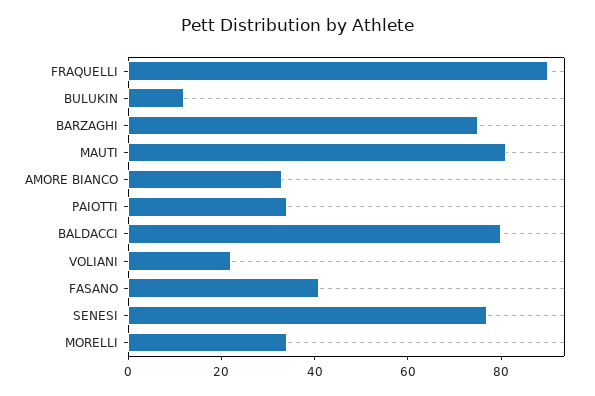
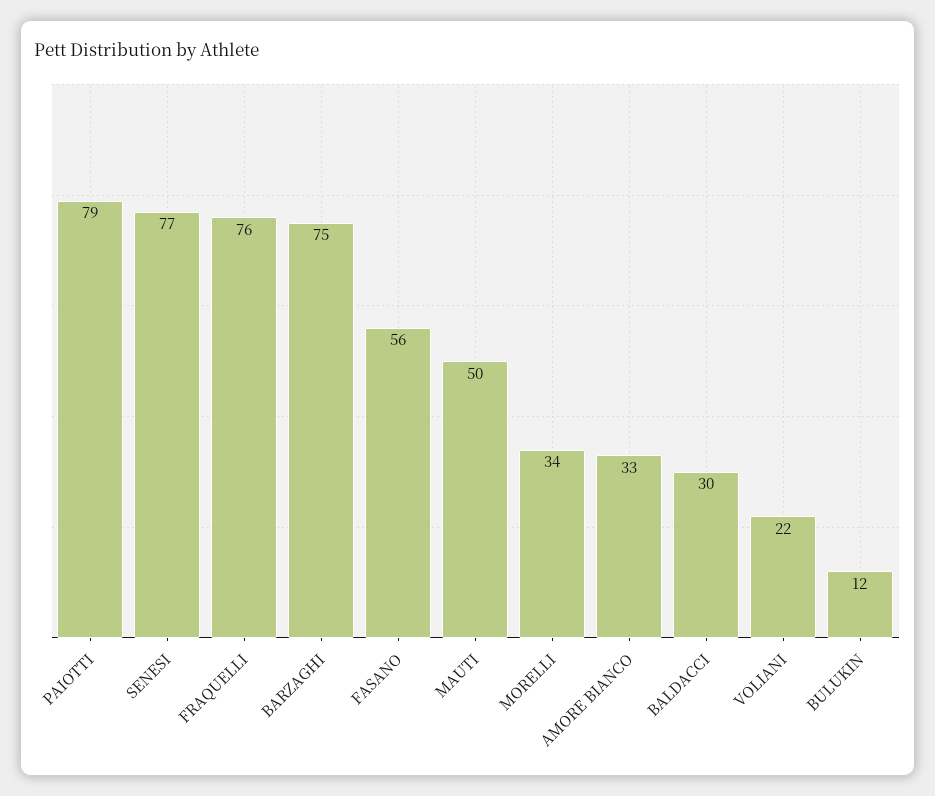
  {
-   "FRAQUELLI": 90,
+   "FRAQUELLI": 76,
    "BULUKIN": 12,
    "BARZAGHI": 75,
-   "MAUTI": 80,
+   "MAUTI": 50,
    "AMORE BIANCO": 33,
-   "PAIOTTI": 35,
+   "PAIOTTI": 79,
-   "BALDACCI": 80,
+   "BALDACCI": 30,
    "VOLIANI": 22,
-   "FASANO": 40,
+   "FASANO": 56,
    "SENESI": 77,
    "MORELLI": 34
  }

